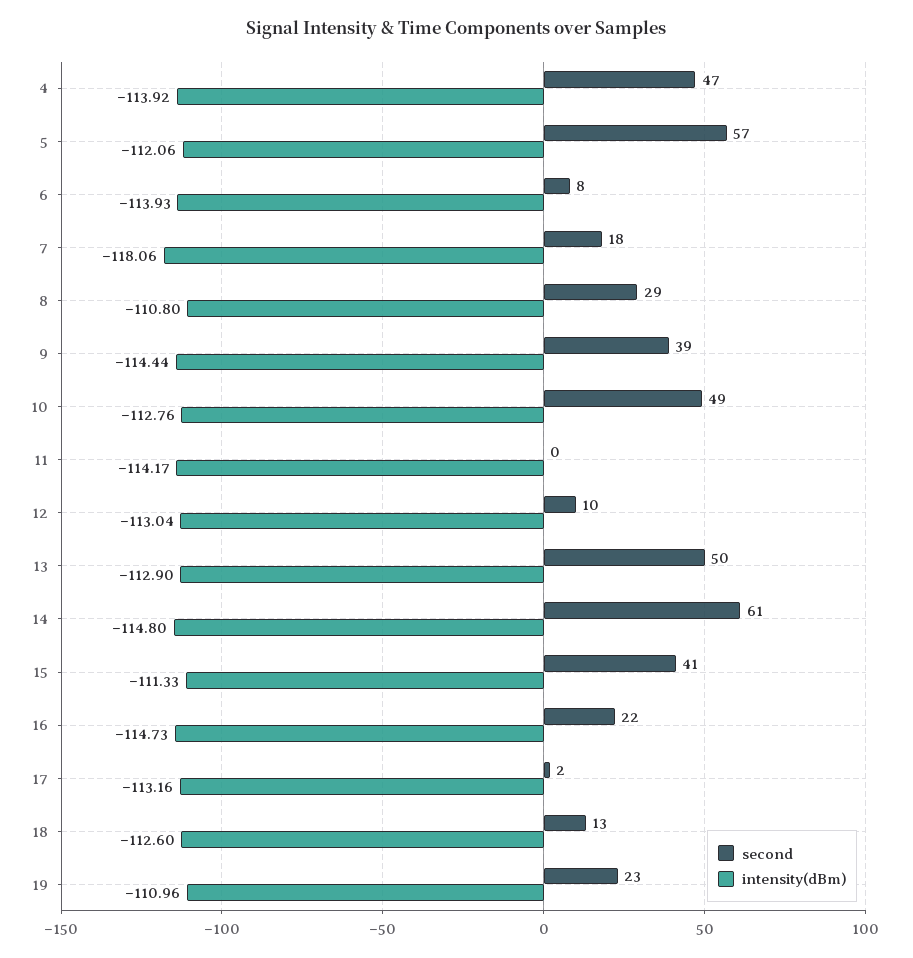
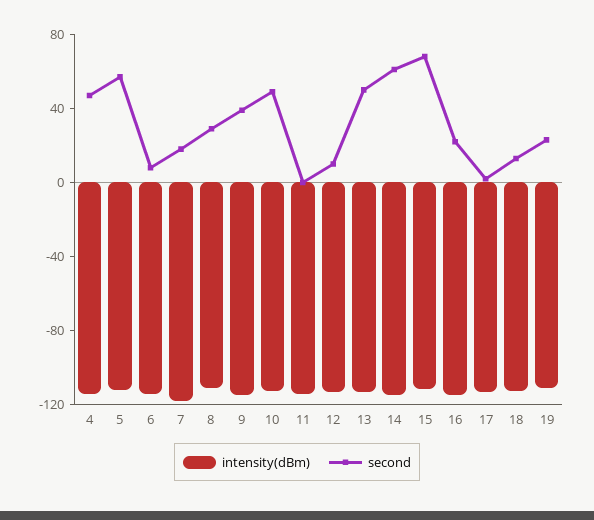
  {
    "second": {
      "4": 47,
      "5": 57,
      "6": 8,
      "7": 18,
      "8": 29,
      "9": 39,
      "10": 49,
      "11": 0,
      "12": 10,
      "13": 50,
      "14": 61,
-     "15": 41,
+     "15": 70,
      "16": 22,
      "17": 2,
      "18": 13,
      "19": 23
    },
    "intensity(dBm)": {
      "4": -113.92,
      "5": -112.06,
      "6": -113.93,
      "7": -118.06,
      "8": -110.8,
      "9": -114.44,
      "10": -112.76,
      "11": -114.17,
      "12": -113.04,
      "13": -112.9,
      "14": -114.8,
      "15": -111.33,
      "16": -114.73,
      "17": -113.16,
      "18": -112.6,
      "19": -110.96
    }
  }

